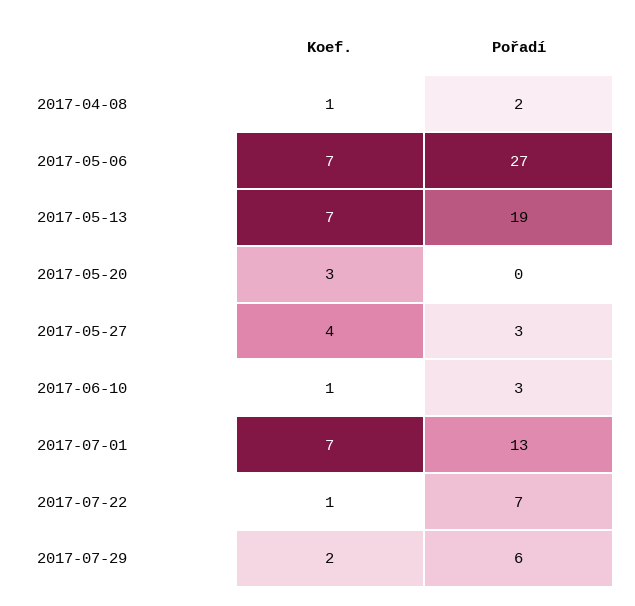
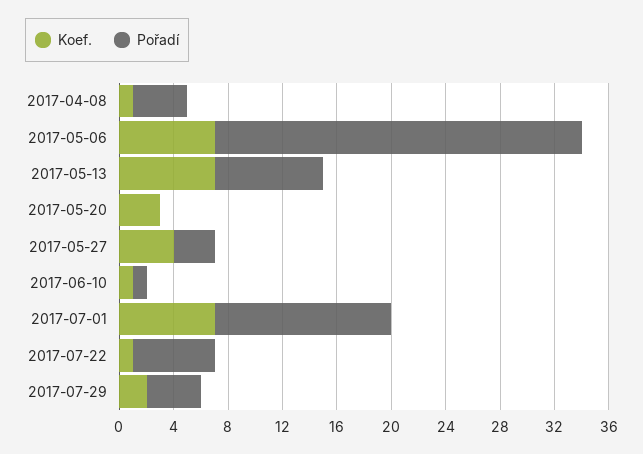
  {
    "Koef.": {
      "2017-04-08": 1,
      "2017-05-06": 7,
      "2017-05-13": 7,
      "2017-05-20": 3,
      "2017-05-27": 4,
      "2017-06-10": 1,
      "2017-07-01": 7,
      "2017-07-22": 1,
      "2017-07-29": 2
    },
    "Pořadí": {
-     "2017-04-08": 2,
+     "2017-04-08": 4,
      "2017-05-06": 27,
-     "2017-05-13": 19,
+     "2017-05-13": 8,
      "2017-05-20": 0,
      "2017-05-27": 3,
-     "2017-06-10": 3,
+     "2017-06-10": 1,
      "2017-07-01": 13,
-     "2017-07-22": 7,
+     "2017-07-22": 6,
-     "2017-07-29": 6
+     "2017-07-29": 4
    }
  }

